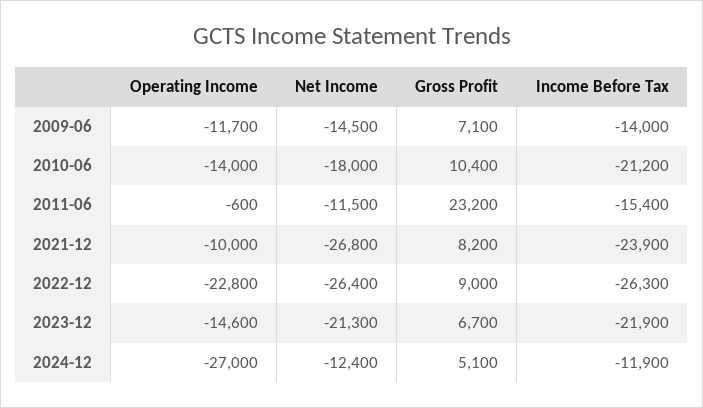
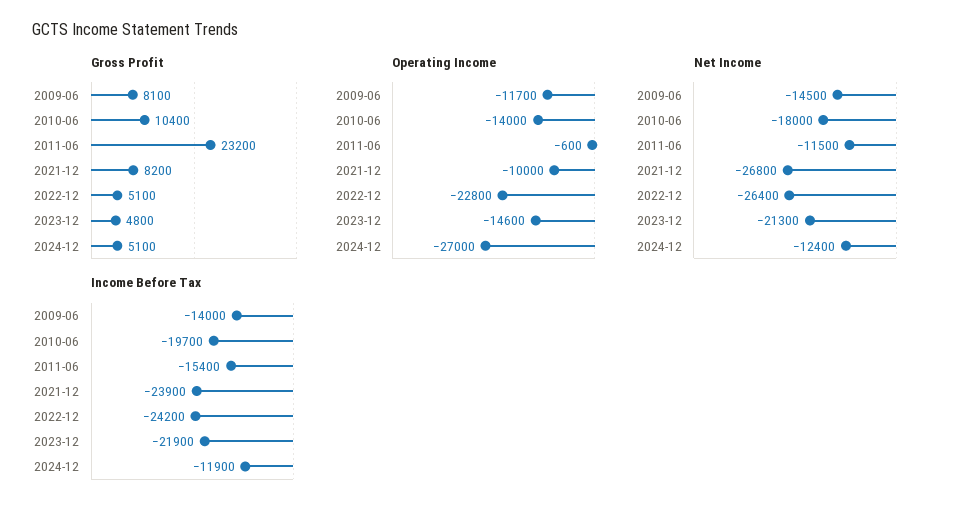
  {
    "Operating Income": {
      "2009-06": -11700,
      "2010-06": -14000,
      "2011-06": -600,
      "2021-12": -10000,
      "2022-12": -22800,
      "2023-12": -14600,
      "2024-12": -27000
    },
    "Net Income": {
      "2009-06": -14500,
      "2010-06": -18000,
      "2011-06": -11500,
      "2021-12": -26800,
      "2022-12": -26400,
      "2023-12": -21300,
      "2024-12": -12400
    },
    "Gross Profit": {
-     "2009-06": 7100,
+     "2009-06": 8100,
      "2010-06": 10400,
      "2011-06": 23200,
      "2021-12": 8200,
-     "2022-12": 9000,
+     "2022-12": 5100,
-     "2023-12": 6700,
+     "2023-12": 4800,
      "2024-12": 5100
    },
    "Income Before Tax": {
      "2009-06": -14000,
-     "2010-06": -21200,
+     "2010-06": -19700,
      "2011-06": -15400,
      "2021-12": -23900,
-     "2022-12": -26300,
+     "2022-12": -24200,
      "2023-12": -21900,
      "2024-12": -11900
    }
  }

